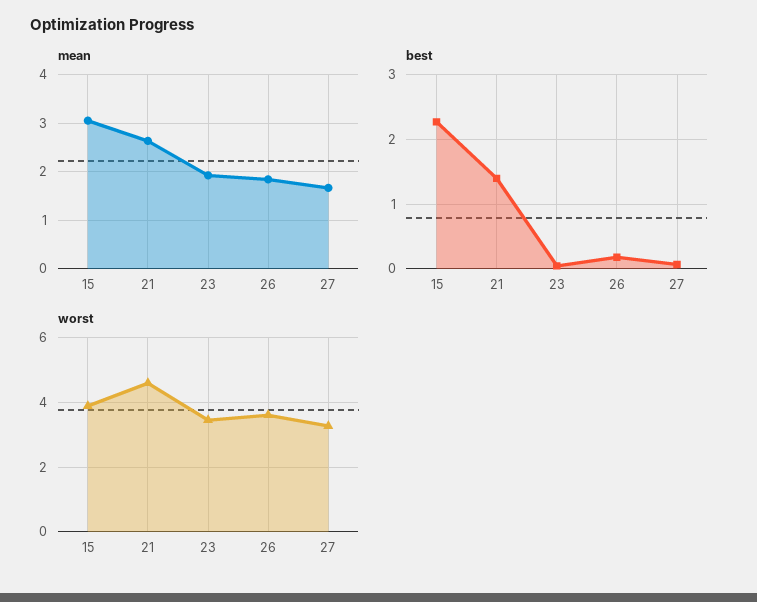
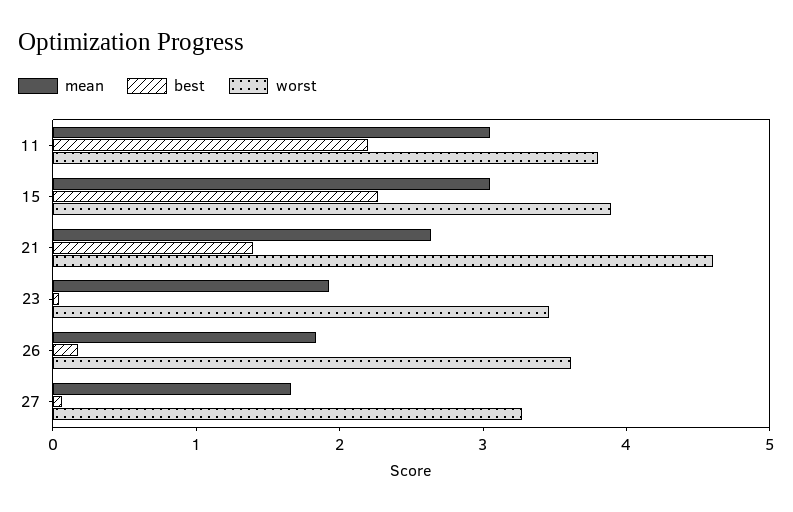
  {
    "mean": {
      "15": 3,
      "21": 2.6,
      "23": 2,
      "26": 1.8,
-     "27": 1.6
+     "27": 1.6,
+     "11": 3
    },
    "best": {
      "15": 2.3,
      "21": 1.4,
      "23": 0,
      "26": 0.2,
-     "27": 0.1
+     "27": 0.1,
+     "11": 2.2
    },
    "worst": {
      "15": 3.8,
      "21": 4.6,
      "23": 3.4,
      "26": 3.6,
-     "27": 3.2
+     "27": 3.2,
+     "11": 3.8
    }
  }

